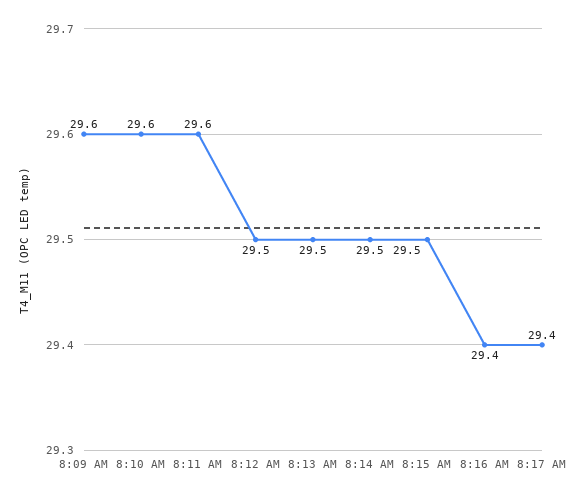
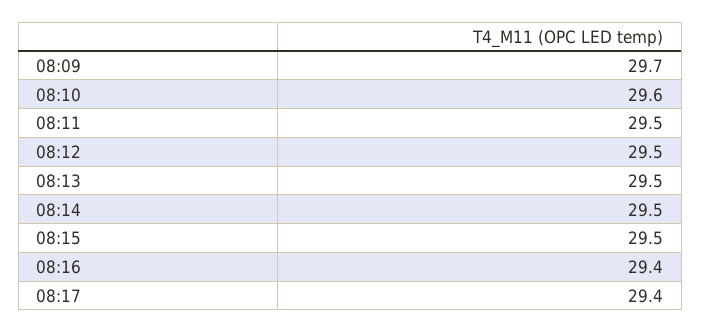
  {
-   "8:09 AM": 29.6,
+   "8:09 AM": 29.7,
    "8:10 AM": 29.6,
-   "8:11 AM": 29.6,
+   "8:11 AM": 29.5,
    "8:12 AM": 29.5,
    "8:13 AM": 29.5,
    "8:14 AM": 29.5,
    "8:15 AM": 29.5,
    "8:16 AM": 29.4,
    "8:17 AM": 29.4
  }

